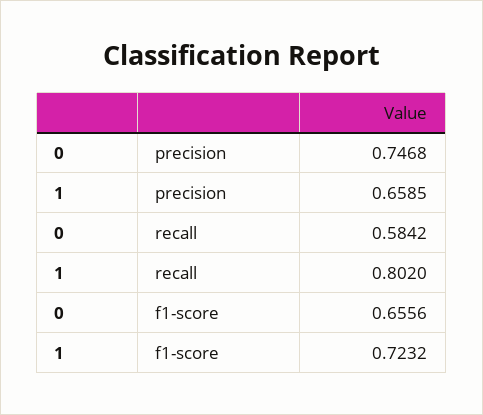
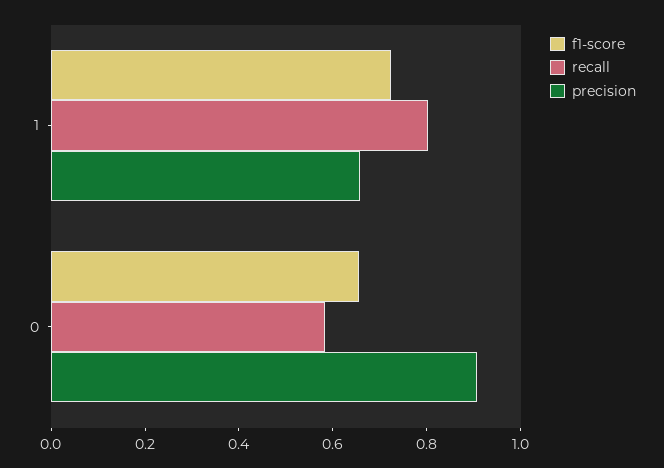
  {
    "precision": {
-     "0": 0.7468,
+     "0": 0.9,
      "1": 0.6585
    },
    "recall": {
      "0": 0.5842,
      "1": 0.802
    },
    "f1-score": {
      "0": 0.6556,
      "1": 0.7232
    }
  }

